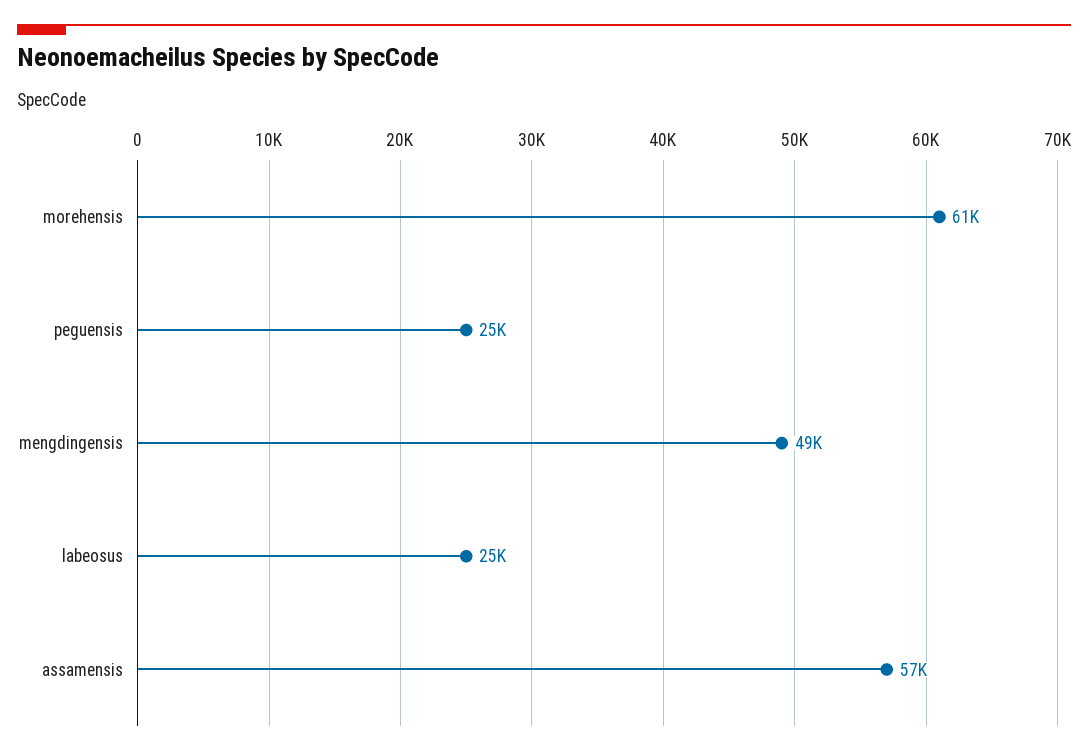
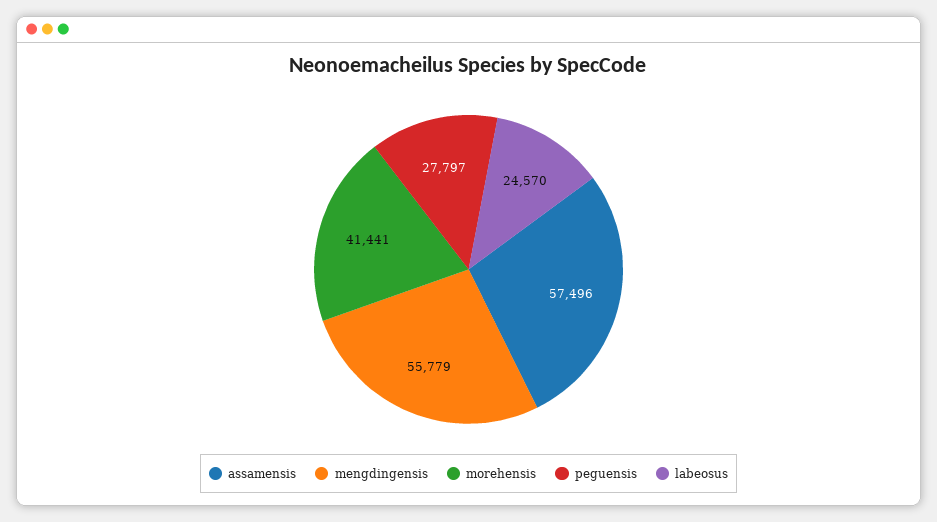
  {
-   "morehensis": 61000,
+   "morehensis": 41441,
-   "peguensis": 25000,
+   "peguensis": 27797,
-   "mengdingensis": 49000,
+   "mengdingensis": 55779,
    "labeosus": 24570,
    "assamensis": 57496
  }

